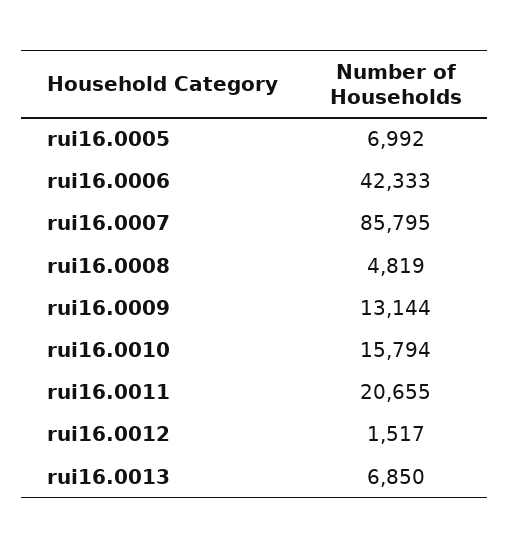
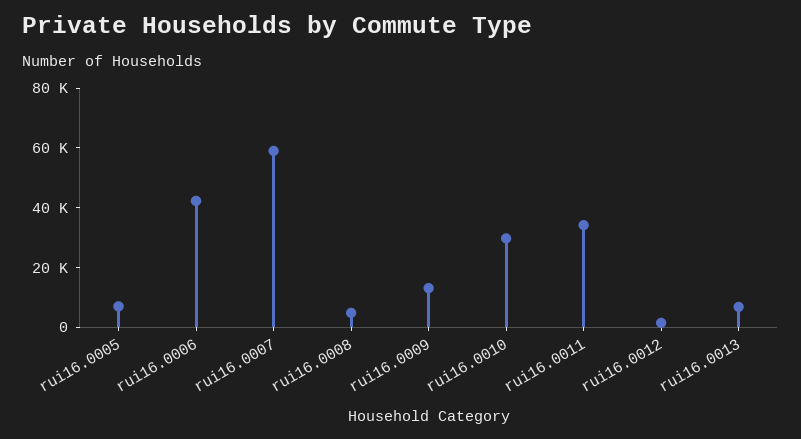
  {
    "rui16.0005": 6992,
    "rui16.0006": 42333,
-   "rui16.0007": 85795,
+   "rui16.0007": 60000,
    "rui16.0008": 4819,
    "rui16.0009": 13144,
-   "rui16.0010": 15794,
+   "rui16.0010": 30000,
-   "rui16.0011": 20655,
+   "rui16.0011": 35000,
    "rui16.0012": 1517,
    "rui16.0013": 6850
  }

